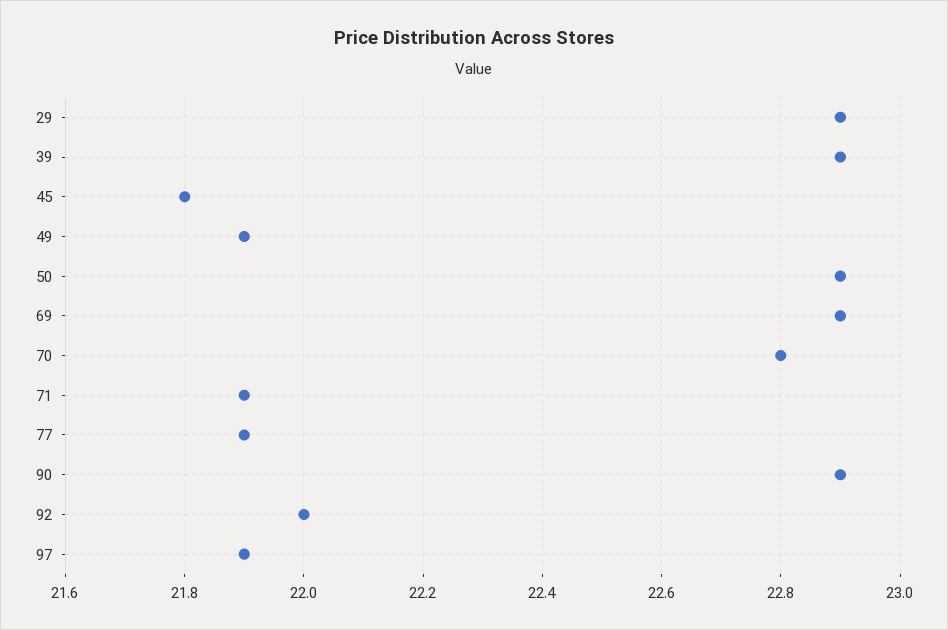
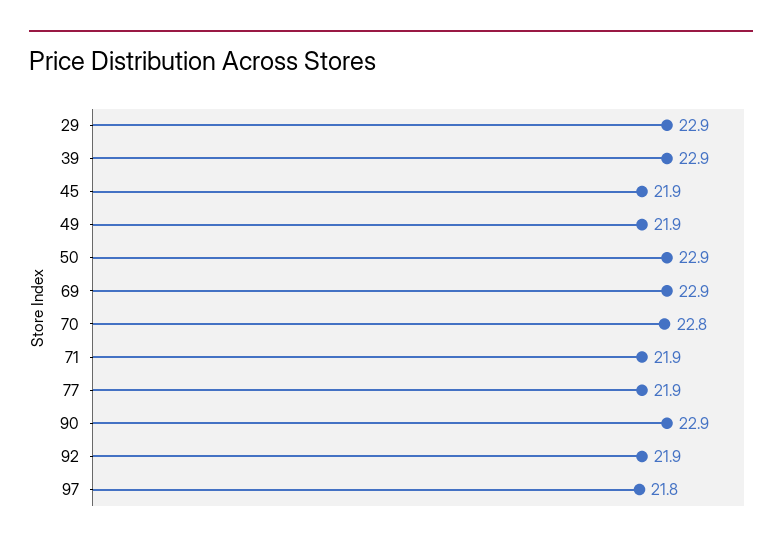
  {
    "29": 22.9,
    "39": 22.9,
-   "45": 21.8,
+   "45": 21.9,
    "49": 21.9,
    "50": 22.9,
    "69": 22.9,
    "70": 22.8,
    "71": 21.9,
    "77": 21.9,
    "90": 22.9,
-   "92": 22,
+   "92": 21.9,
-   "97": 21.9
+   "97": 21.8
  }

